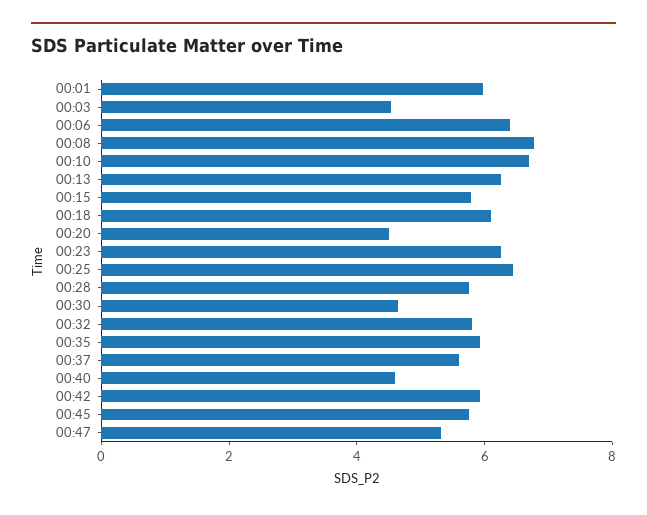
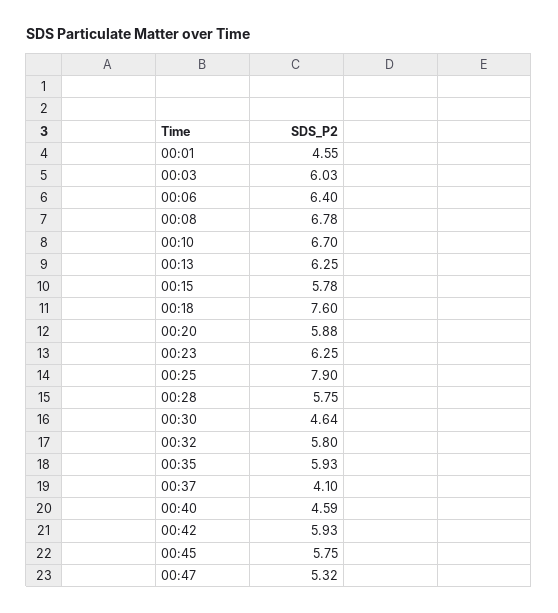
  {
-   "00:01": 6,
+   "00:01": 4.55,
-   "00:03": 4.5,
+   "00:03": 6.03,
    "00:06": 6.4,
    "00:08": 6.78,
    "00:10": 6.7,
    "00:13": 6.25,
    "00:15": 5.78,
-   "00:18": 6,
+   "00:18": 7.6,
-   "00:20": 4.5,
+   "00:20": 5.88,
    "00:23": 6.25,
-   "00:25": 6.5,
+   "00:25": 7.9,
    "00:28": 5.75,
    "00:30": 4.64,
    "00:32": 5.8,
    "00:35": 5.93,
-   "00:37": 5.5,
+   "00:37": 4.1,
    "00:40": 4.59,
    "00:42": 5.93,
    "00:45": 5.75,
    "00:47": 5.32
  }

